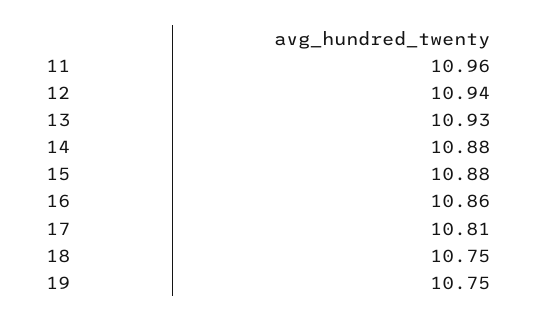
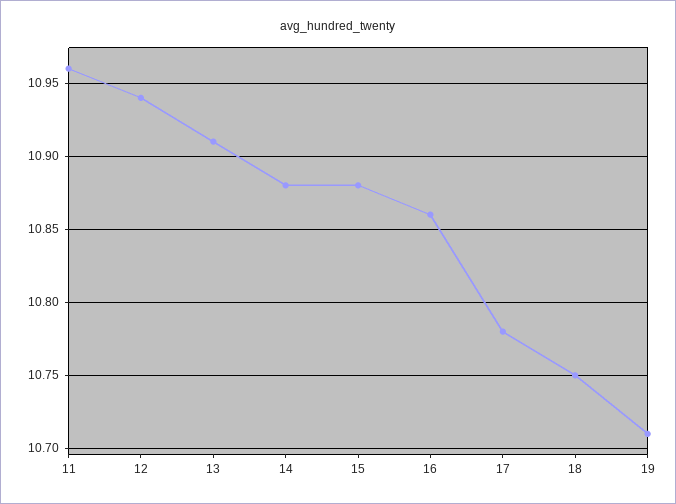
  {
    "11": 10.96,
    "12": 10.94,
-   "13": 10.93,
+   "13": 10.91,
    "14": 10.88,
    "15": 10.88,
    "16": 10.86,
-   "17": 10.81,
+   "17": 10.78,
    "18": 10.75,
-   "19": 10.75
+   "19": 10.71
  }

